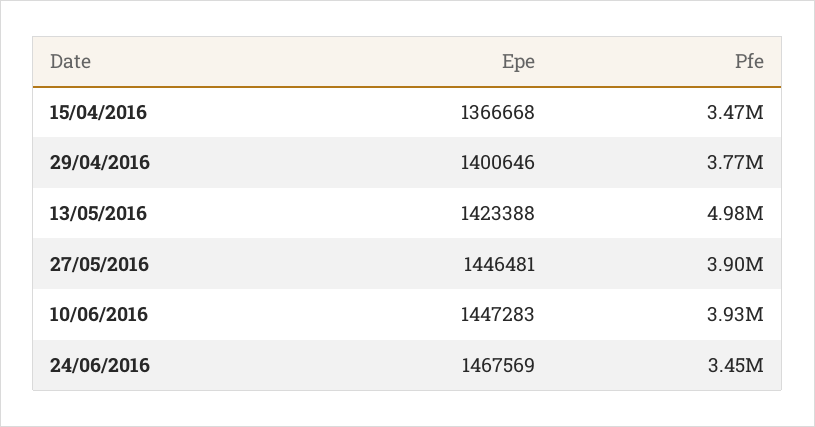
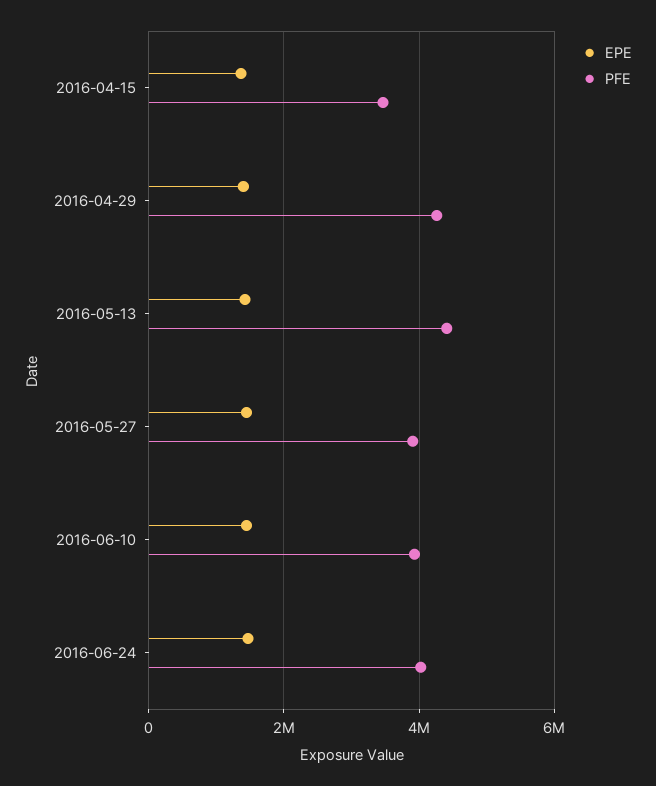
  {
    "Epe": {
      "15/04/2016": 1366668,
      "29/04/2016": 1400646,
      "13/05/2016": 1423388,
      "27/05/2016": 1446481,
      "10/06/2016": 1447283,
      "24/06/2016": 1467569
    },
    "Pfe": {
      "15/04/2016": 3470000,
-     "29/04/2016": 3770000,
+     "29/04/2016": 4200000,
-     "13/05/2016": 4980000,
+     "13/05/2016": 4400000,
      "27/05/2016": 3900000,
      "10/06/2016": 3930000,
-     "24/06/2016": 3450000
+     "24/06/2016": 4000000
    }
  }

